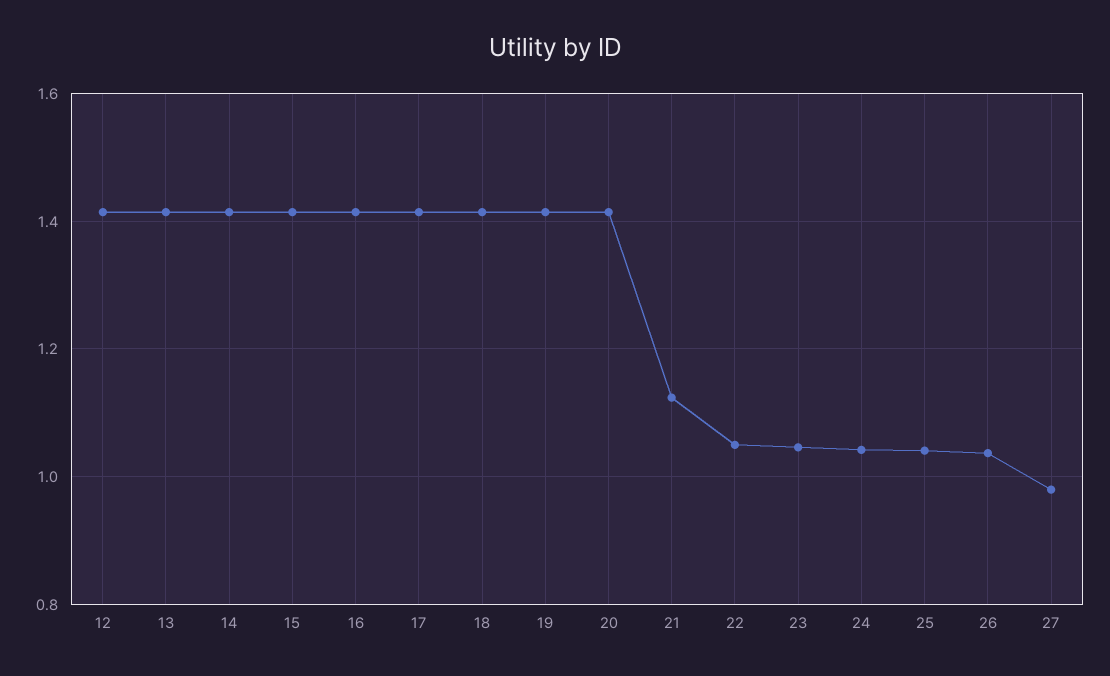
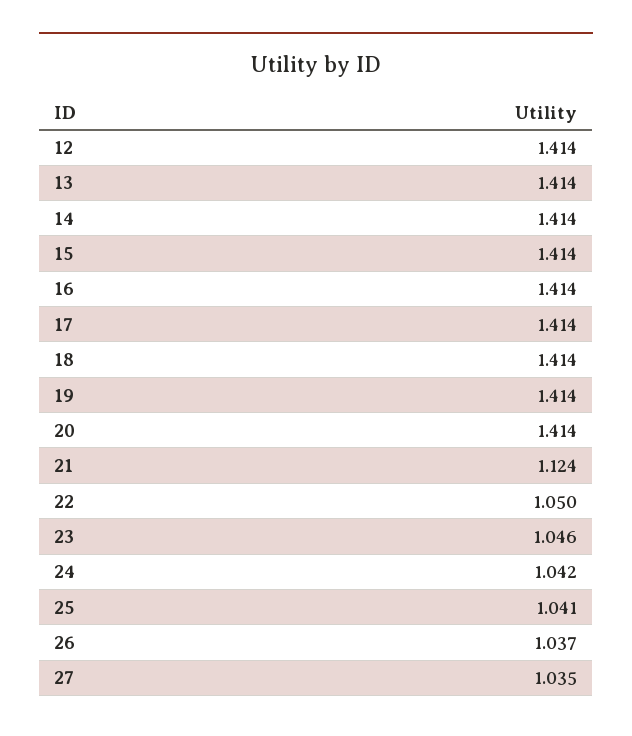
  {
    "12": 1.414,
    "13": 1.414,
    "14": 1.414,
    "15": 1.414,
    "16": 1.414,
    "17": 1.414,
    "18": 1.414,
    "19": 1.414,
    "20": 1.414,
    "21": 1.124,
    "22": 1.05,
    "23": 1.046,
    "24": 1.042,
    "25": 1.041,
    "26": 1.037,
-   "27": 0.98
+   "27": 1.035
  }

